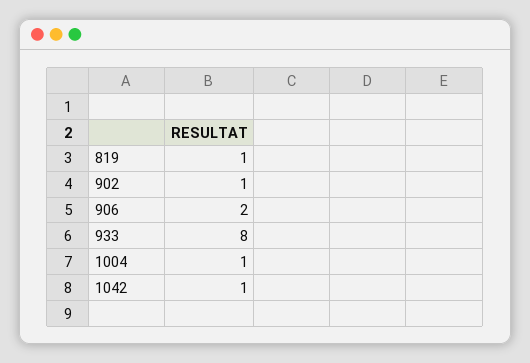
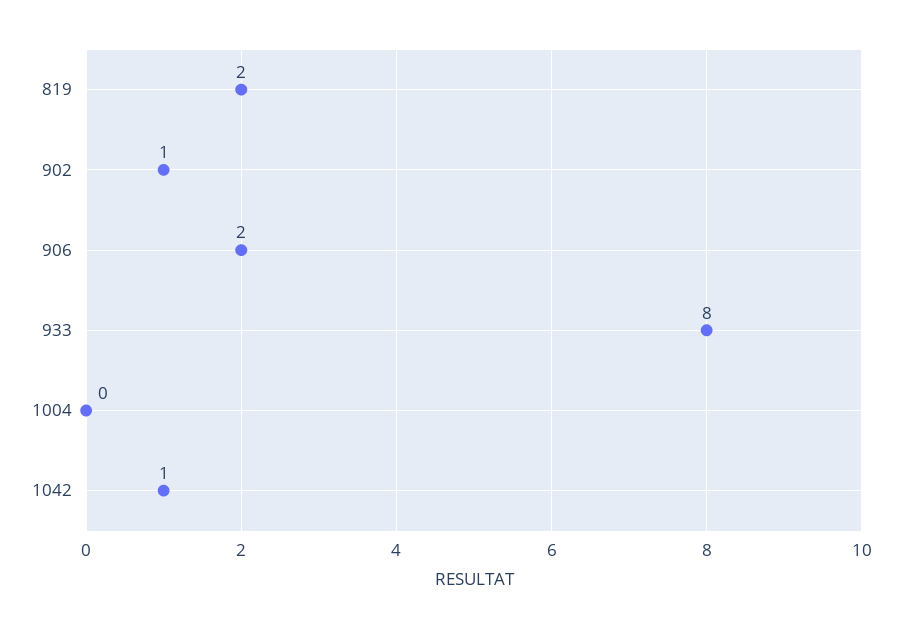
  {
-   "819": 1,
+   "819": 2,
    "902": 1,
    "906": 2,
    "933": 8,
-   "1004": 1,
+   "1004": 0,
    "1042": 1
  }

